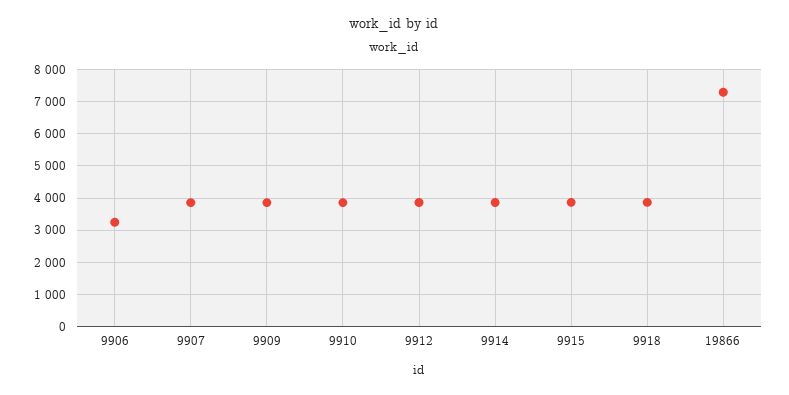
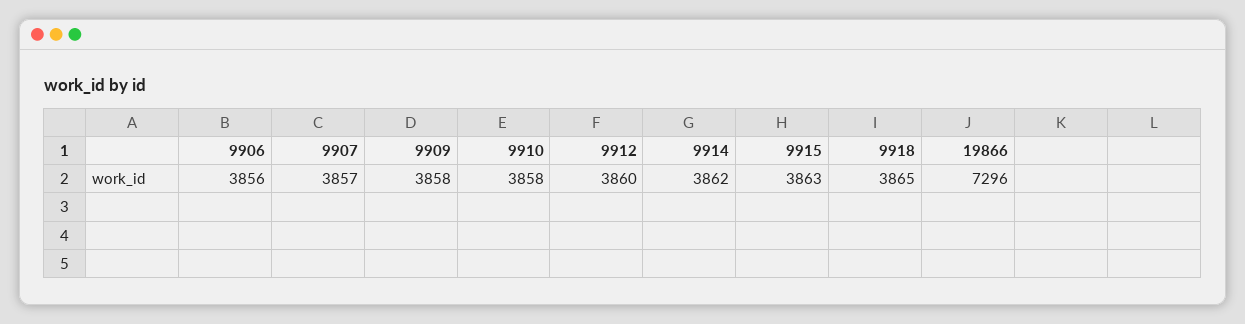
  {
-   "9906": 3200,
+   "9906": 3856,
    "9907": 3857,
    "9909": 3858,
    "9910": 3858,
    "9912": 3860,
    "9914": 3862,
    "9915": 3863,
    "9918": 3865,
    "19866": 7296
  }

